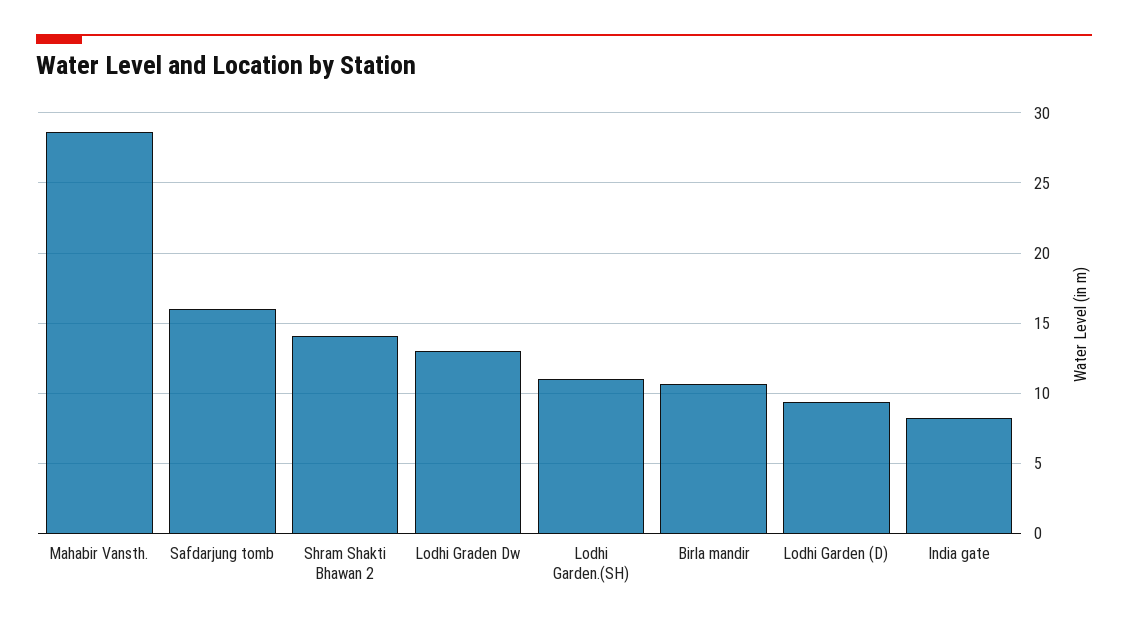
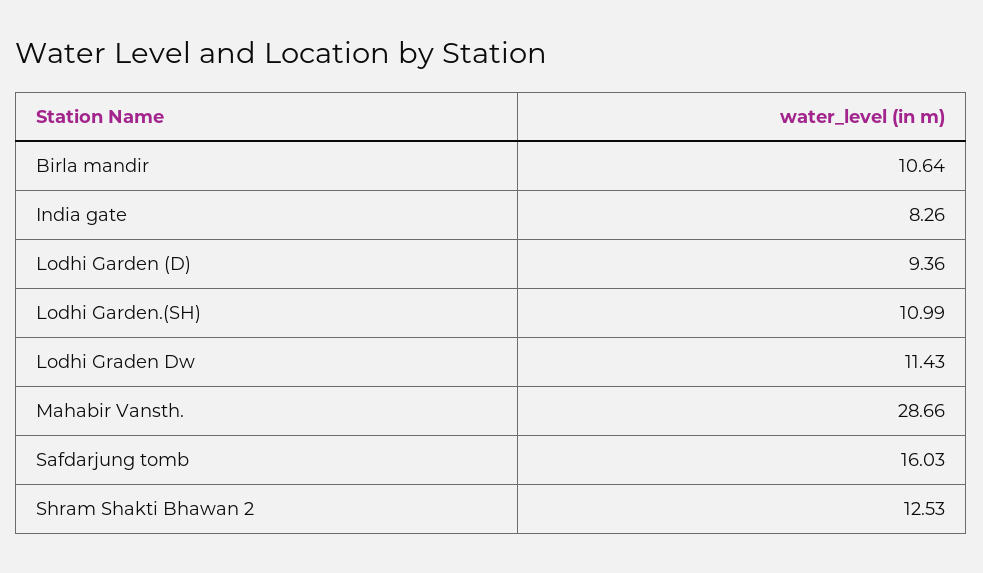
  {
    "Mahabir Vansth.": 28.66,
    "Safdarjung tomb": 16.03,
-   "Shram Shakti Bhawan 2": 14,
+   "Shram Shakti Bhawan 2": 12.53,
-   "Lodhi Graden Dw": 13,
+   "Lodhi Graden Dw": 11.43,
    "Lodhi Garden.(SH)": 10.99,
    "Birla mandir": 10.64,
    "Lodhi Garden (D)": 9.36,
    "India gate": 8.26
  }

